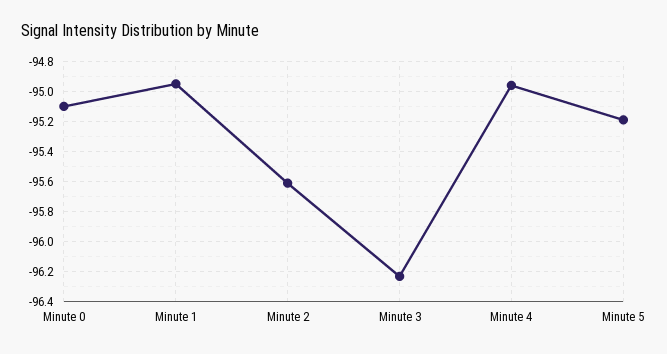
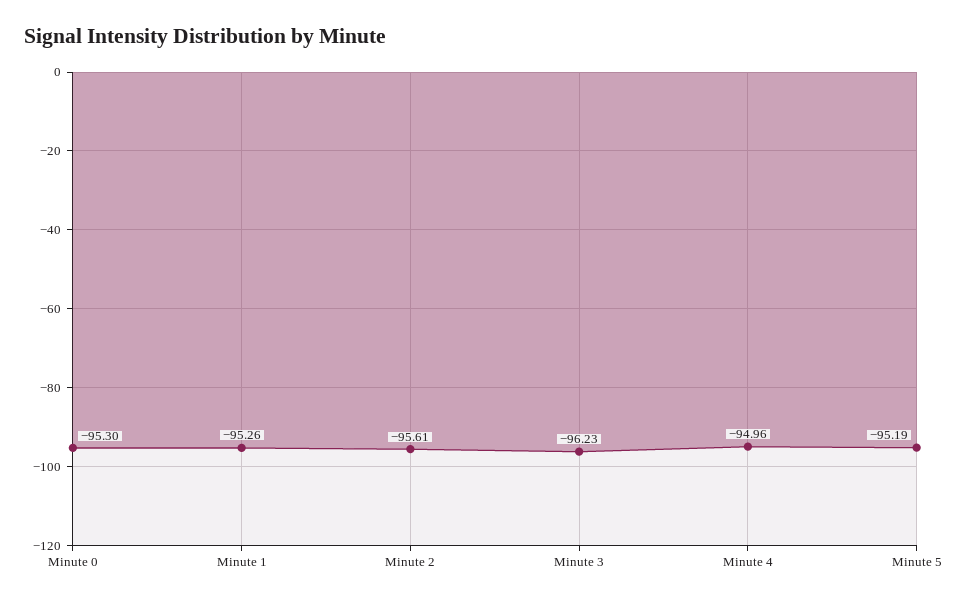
  {
-   "Minute 0": -95.1,
+   "Minute 0": -95.3,
-   "Minute 1": -94.95,
+   "Minute 1": -95.26,
    "Minute 2": -95.61,
    "Minute 3": -96.23,
    "Minute 4": -94.96,
    "Minute 5": -95.19
  }

